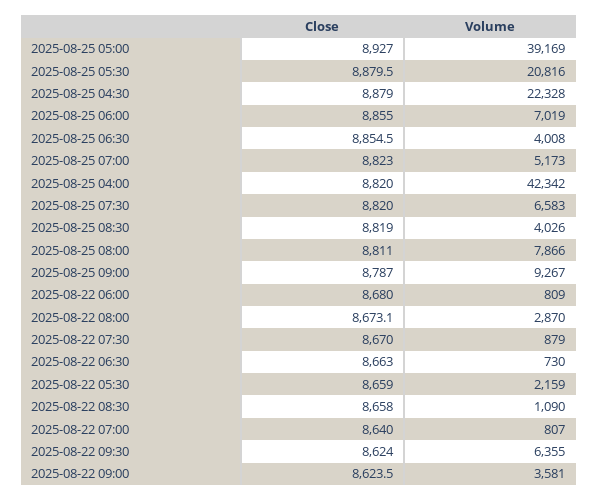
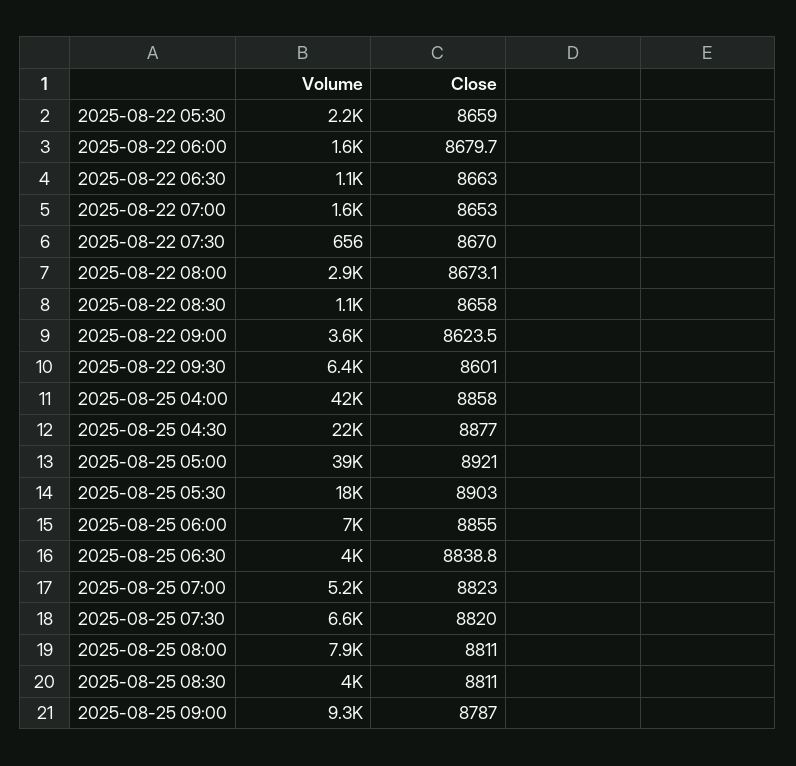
  {
    "Close": {
-     "2025-08-25 05:00": 8927,
+     "2025-08-25 05:00": 8921,
-     "2025-08-25 05:30": 8879.5,
+     "2025-08-25 05:30": 8903,
-     "2025-08-25 04:30": 8879,
+     "2025-08-25 04:30": 8877,
      "2025-08-25 06:00": 8855,
-     "2025-08-25 06:30": 8854.5,
+     "2025-08-25 06:30": 8838.8,
      "2025-08-25 07:00": 8823,
-     "2025-08-25 04:00": 8820,
+     "2025-08-25 04:00": 8858,
      "2025-08-25 07:30": 8820,
-     "2025-08-25 08:30": 8819,
+     "2025-08-25 08:30": 8811,
      "2025-08-25 08:00": 8811,
      "2025-08-25 09:00": 8787,
-     "2025-08-22 06:00": 8680,
+     "2025-08-22 06:00": 8679.7,
      "2025-08-22 08:00": 8673.1,
      "2025-08-22 07:30": 8670,
      "2025-08-22 06:30": 8663,
      "2025-08-22 05:30": 8659,
      "2025-08-22 08:30": 8658,
-     "2025-08-22 07:00": 8640,
+     "2025-08-22 07:00": 8653,
-     "2025-08-22 09:30": 8624,
+     "2025-08-22 09:30": 8601,
      "2025-08-22 09:00": 8623.5
    },
    "Volume": {
      "2025-08-25 05:00": 39169,
-     "2025-08-25 05:30": 20816,
+     "2025-08-25 05:30": 18000,
      "2025-08-25 04:30": 22328,
      "2025-08-25 06:00": 7019,
      "2025-08-25 06:30": 4008,
      "2025-08-25 07:00": 5173,
      "2025-08-25 04:00": 42342,
      "2025-08-25 07:30": 6583,
      "2025-08-25 08:30": 4026,
      "2025-08-25 08:00": 7866,
      "2025-08-25 09:00": 9267,
-     "2025-08-22 06:00": 809,
+     "2025-08-22 06:00": 1600,
      "2025-08-22 08:00": 2870,
-     "2025-08-22 07:30": 879,
+     "2025-08-22 07:30": 656,
-     "2025-08-22 06:30": 730,
+     "2025-08-22 06:30": 1100,
      "2025-08-22 05:30": 2159,
      "2025-08-22 08:30": 1090,
-     "2025-08-22 07:00": 807,
+     "2025-08-22 07:00": 1600,
      "2025-08-22 09:30": 6355,
      "2025-08-22 09:00": 3581
    }
  }

